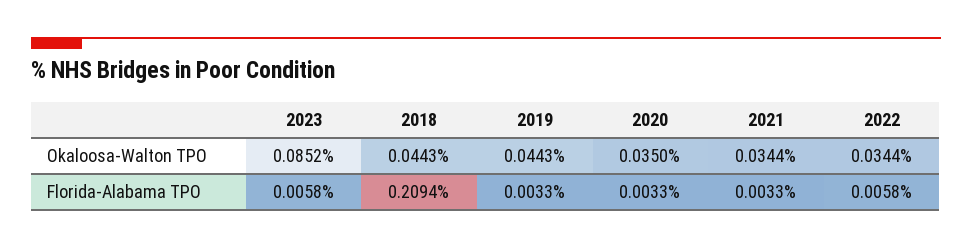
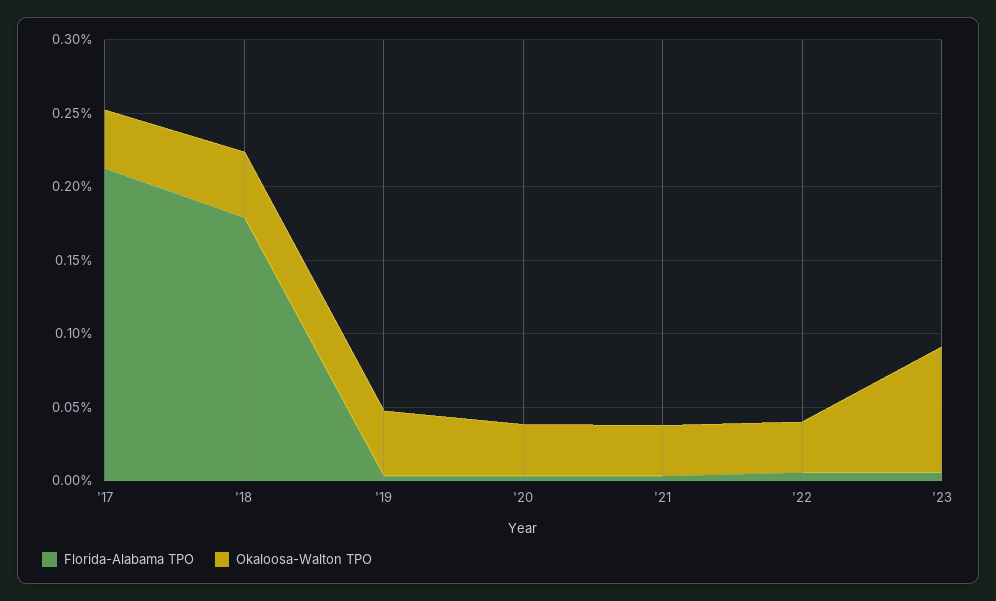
  {
    "Okaloosa-Walton TPO": {
      "2023": 0.0852,
      "2018": 0.0443,
      "2019": 0.0443,
      "2020": 0.035,
      "2021": 0.0344,
-     "2022": 0.0344
+     "2022": 0.0344,
+     "'17": 0.04
    },
    "Florida-Alabama TPO": {
      "2023": 0.0058,
-     "2018": 0.2094,
+     "2018": 0.18,
      "2019": 0.0033,
      "2020": 0.0033,
      "2021": 0.0033,
-     "2022": 0.0058
+     "2022": 0.0058,
+     "'17": 0.21
    }
  }

